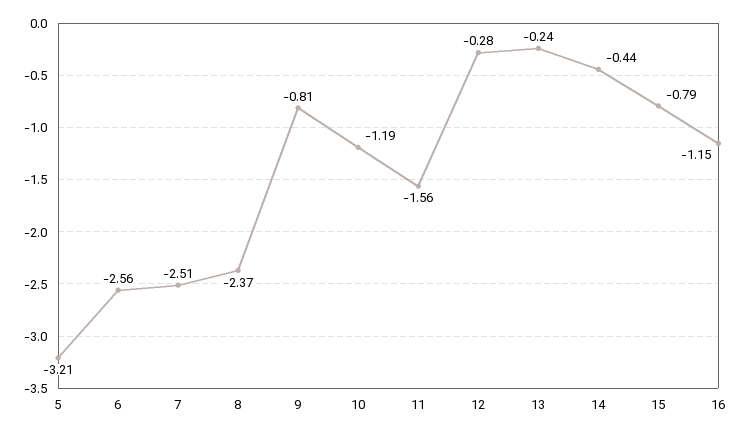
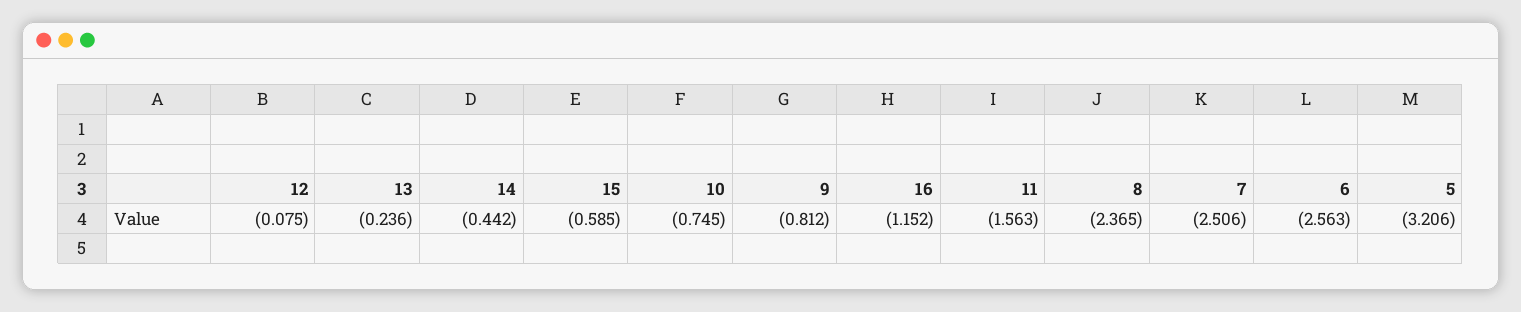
  {
    "5": -3.206,
    "6": -2.563,
    "7": -2.506,
    "8": -2.365,
    "9": -0.812,
-   "10": -1.19,
+   "10": -0.745,
    "11": -1.563,
-   "12": -0.28,
+   "12": -0.075,
    "13": -0.236,
    "14": -0.442,
-   "15": -0.79,
+   "15": -0.585,
    "16": -1.152
  }

